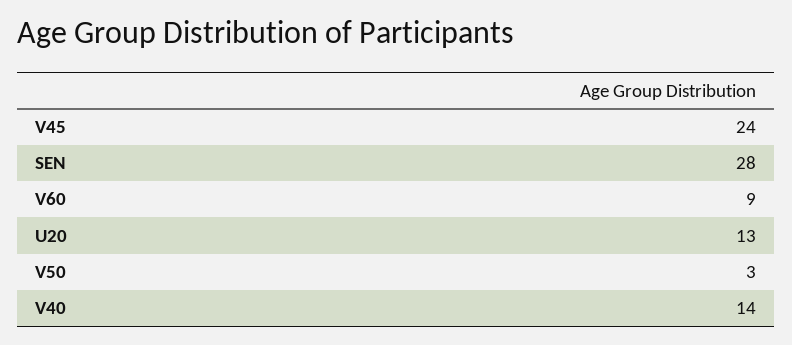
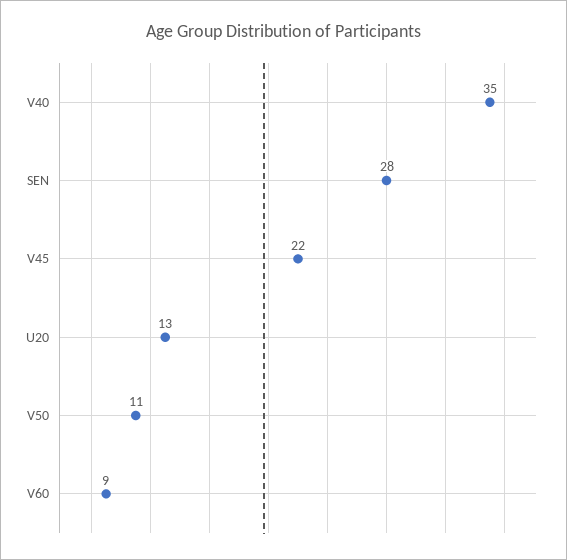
  {
-   "V45": 24,
+   "V45": 22,
    "SEN": 28,
    "V60": 9,
    "U20": 13,
-   "V50": 3,
+   "V50": 11,
-   "V40": 14
+   "V40": 35
  }

